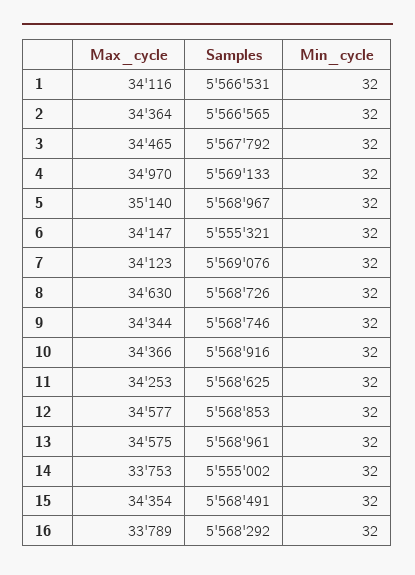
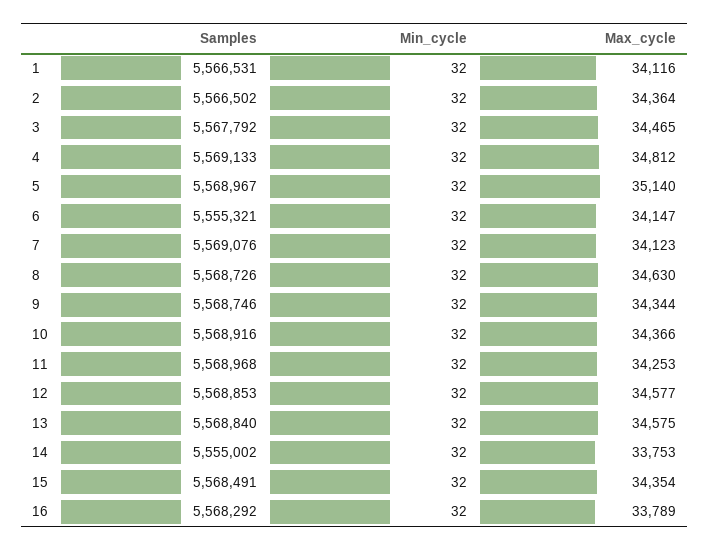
  {
    "Max_cycle": {
      "1": 34116,
      "2": 34364,
      "3": 34465,
-     "4": 34970,
+     "4": 34812,
      "5": 35140,
      "6": 34147,
      "7": 34123,
      "8": 34630,
      "9": 34344,
      "10": 34366,
      "11": 34253,
      "12": 34577,
      "13": 34575,
      "14": 33753,
      "15": 34354,
      "16": 33789
    },
    "Samples": {
      "1": 5566531,
-     "2": 5566565,
+     "2": 5566502,
      "3": 5567792,
      "4": 5569133,
      "5": 5568967,
      "6": 5555321,
      "7": 5569076,
      "8": 5568726,
      "9": 5568746,
      "10": 5568916,
-     "11": 5568625,
+     "11": 5568968,
      "12": 5568853,
-     "13": 5568961,
+     "13": 5568840,
      "14": 5555002,
      "15": 5568491,
      "16": 5568292
    },
    "Min_cycle": {
      "1": 32,
      "2": 32,
      "3": 32,
      "4": 32,
      "5": 32,
      "6": 32,
      "7": 32,
      "8": 32,
      "9": 32,
      "10": 32,
      "11": 32,
      "12": 32,
      "13": 32,
      "14": 32,
      "15": 32,
      "16": 32
    }
  }

